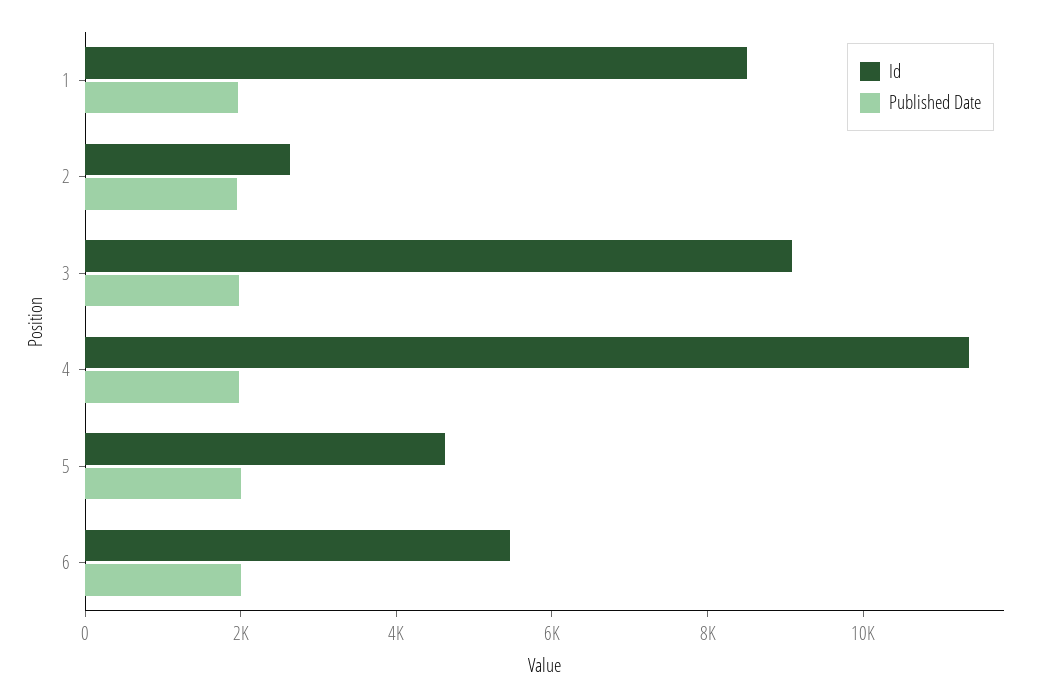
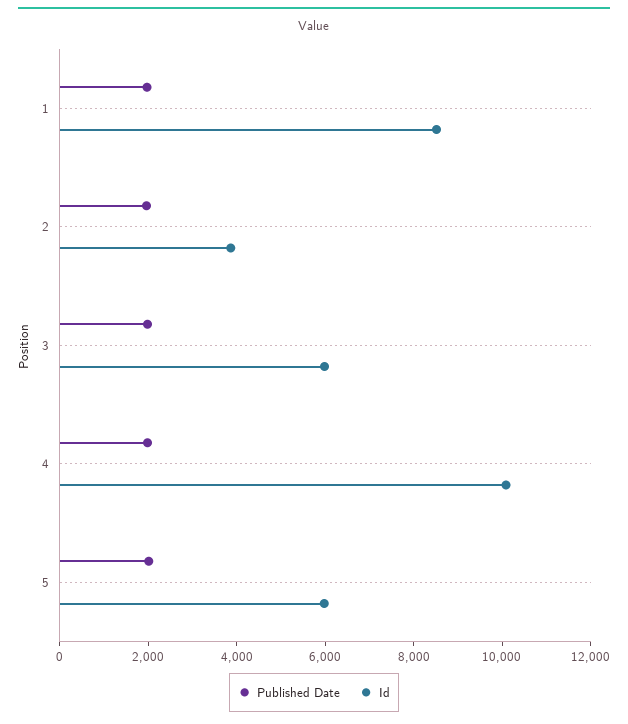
  {
    "Id": {
      "1": 8500,
-     "2": 2500,
+     "2": 4000,
-     "3": 9000,
+     "3": 6000,
-     "4": 11500,
+     "4": 10000,
-     "5": 4500,
+     "5": 6000
-     "6": 5500
    },
    "Published Date": {
      "1": 2000,
      "2": 2000,
      "3": 2000,
      "4": 2000,
-     "5": 2000,
+     "5": 2000
-     "6": 2000
    }
  }

